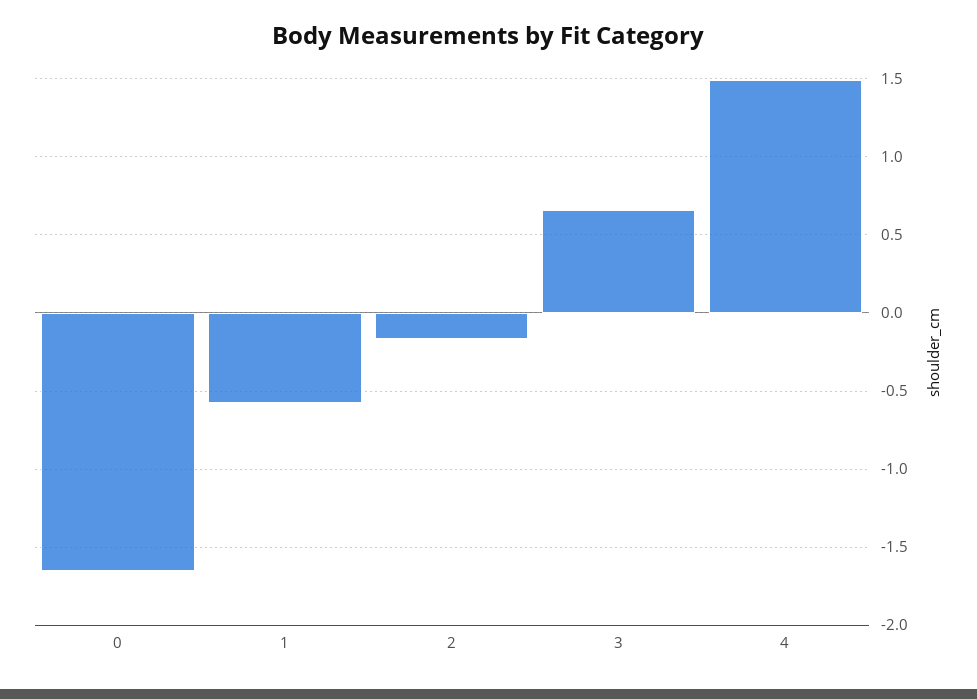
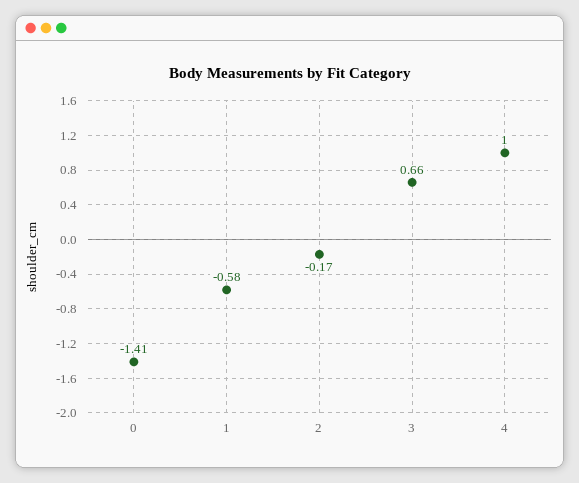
  {
-   "0": -1.65,
+   "0": -1.41,
    "1": -0.58,
    "2": -0.17,
    "3": 0.66,
-   "4": 1.5
+   "4": 1
  }

